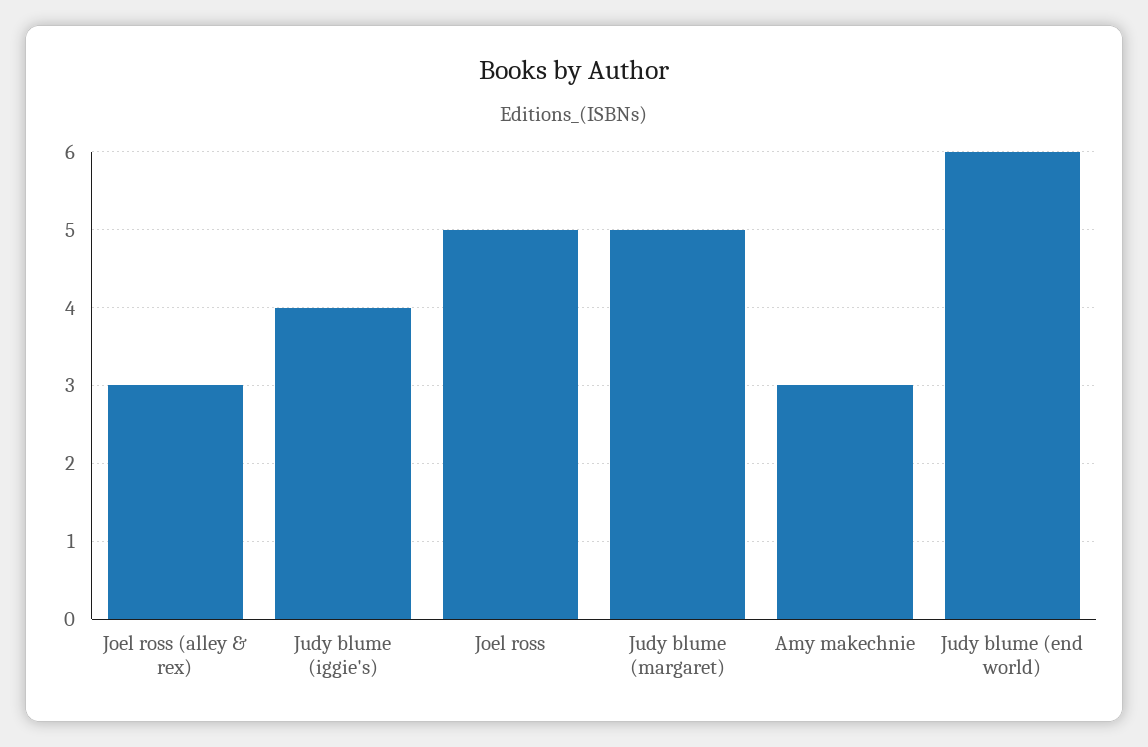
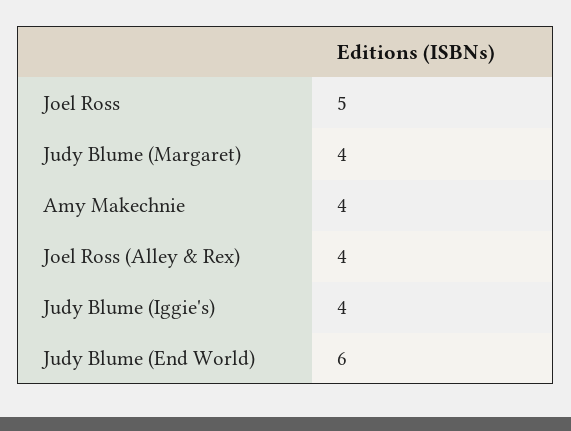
  {
-   "Joel ross (alley & rex)": 3,
+   "Joel ross (alley & rex)": 4,
    "Judy blume (iggie's)": 4,
    "Joel ross": 5,
-   "Judy blume (margaret)": 5,
+   "Judy blume (margaret)": 4,
-   "Amy makechnie": 3,
+   "Amy makechnie": 4,
    "Judy blume (end world)": 6
  }

